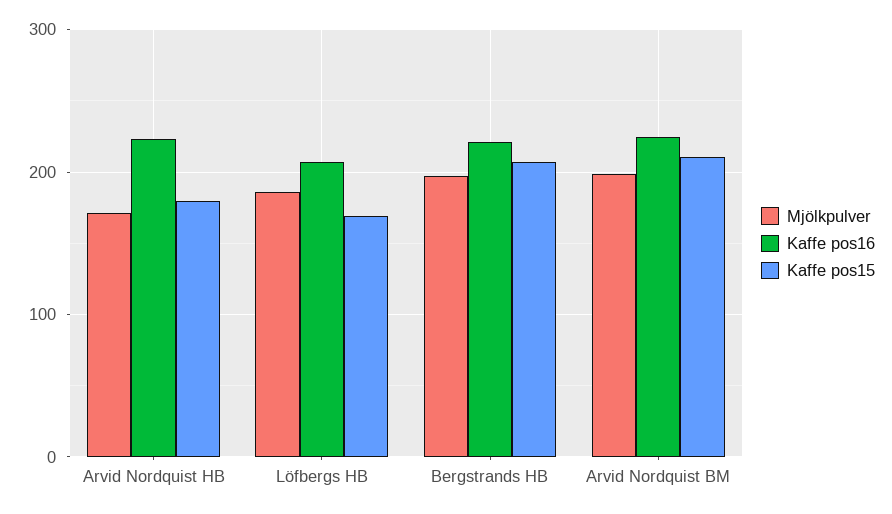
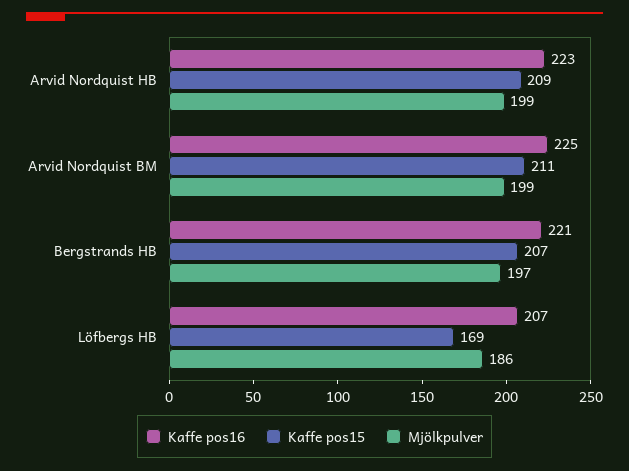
  {
    "Mjölkpulver": {
-     "Arvid Nordquist HB": 170,
+     "Arvid Nordquist HB": 199,
      "Löfbergs HB": 186,
      "Bergstrands HB": 197,
      "Arvid Nordquist BM": 199
    },
    "Kaffe pos16": {
      "Arvid Nordquist HB": 223,
      "Löfbergs HB": 207,
      "Bergstrands HB": 221,
      "Arvid Nordquist BM": 225
    },
    "Kaffe pos15": {
-     "Arvid Nordquist HB": 180,
+     "Arvid Nordquist HB": 209,
      "Löfbergs HB": 169,
      "Bergstrands HB": 207,
      "Arvid Nordquist BM": 211
    }
  }

